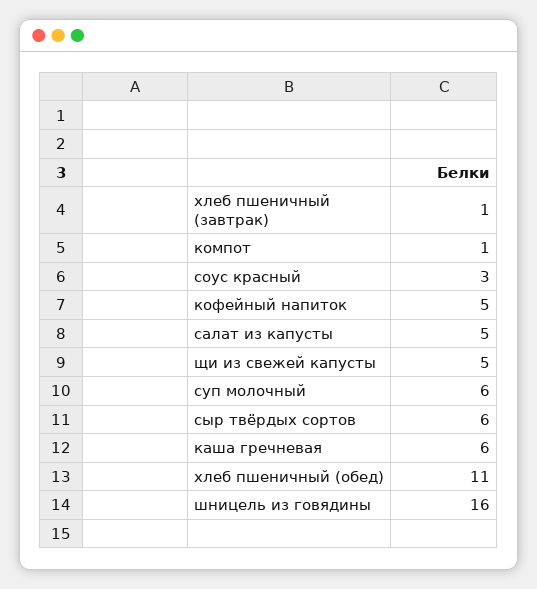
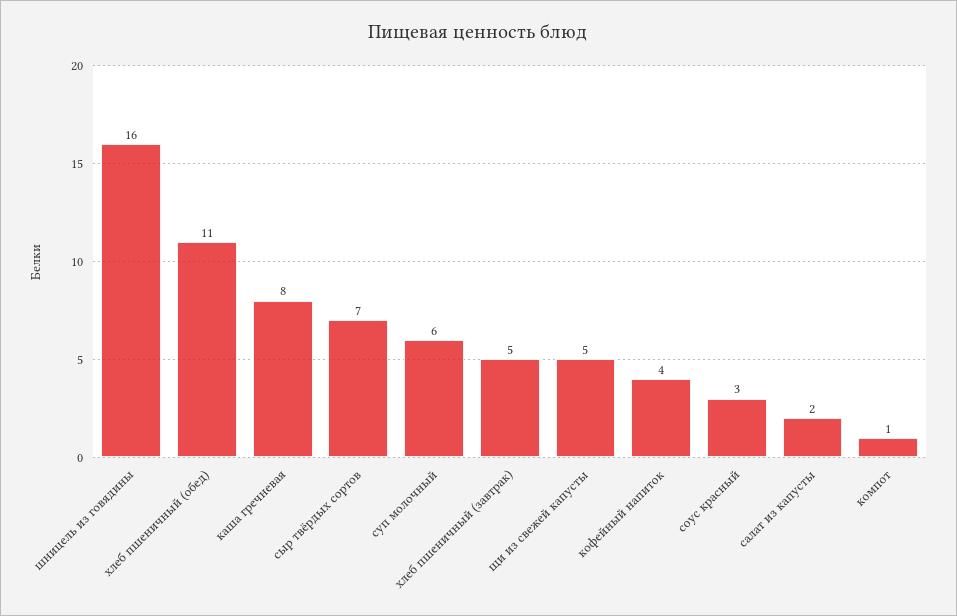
  {
-   "хлеб пшеничный (завтрак)": 1,
+   "хлеб пшеничный (завтрак)": 5,
    "компот": 1,
    "соус красный": 3,
-   "кофейный напиток": 5,
+   "кофейный напиток": 4,
-   "салат из капусты": 5,
+   "салат из капусты": 2,
    "щи из свежей капусты": 5,
    "суп молочный": 6,
-   "сыр твёрдых сортов": 6,
+   "сыр твёрдых сортов": 7,
-   "каша гречневая": 6,
+   "каша гречневая": 8,
    "хлеб пшеничный (обед)": 11,
    "шницель из говядины": 16
  }

